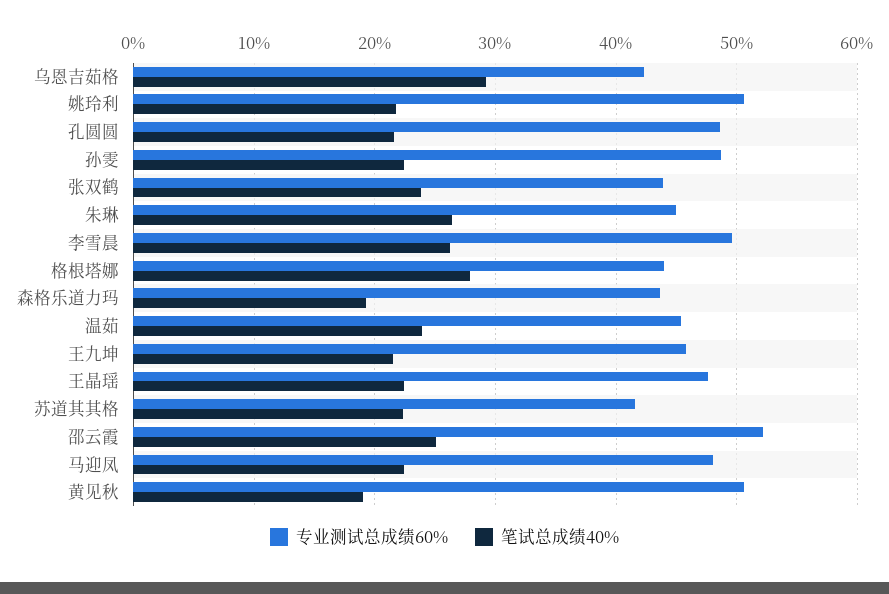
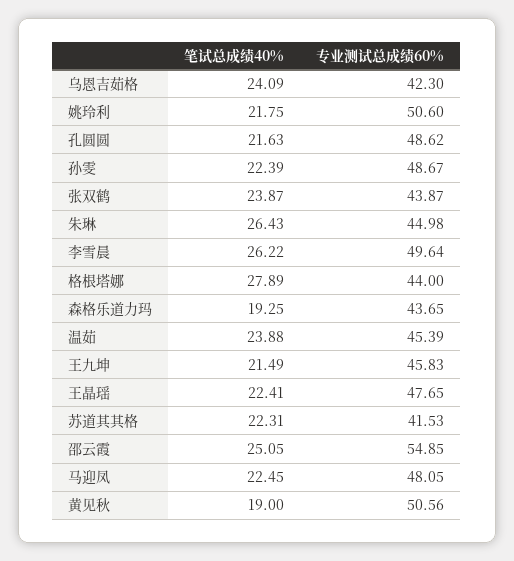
  {
    "专业测试总成绩60%": {
      "乌恩吉茹格": 42.3,
      "姚玲利": 50.6,
      "孔圆圆": 48.62,
      "孙雯": 48.67,
      "张双鹤": 43.87,
      "朱琳": 44.98,
      "李雪晨": 49.64,
      "格根塔娜": 44,
      "森格乐道力玛": 43.65,
      "温茹": 45.39,
      "王九坤": 45.83,
      "王晶瑶": 47.65,
      "苏道其其格": 41.53,
-     "邵云霞": 52,
+     "邵云霞": 54.85,
      "马迎凤": 48.05,
      "黄见秋": 50.56
    },
    "笔试总成绩40%": {
-     "乌恩吉茹格": 29,
+     "乌恩吉茹格": 24.09,
      "姚玲利": 21.75,
      "孔圆圆": 21.63,
      "孙雯": 22.39,
      "张双鹤": 23.87,
      "朱琳": 26.43,
      "李雪晨": 26.22,
      "格根塔娜": 27.89,
      "森格乐道力玛": 19.25,
      "温茹": 23.88,
      "王九坤": 21.49,
      "王晶瑶": 22.41,
      "苏道其其格": 22.31,
      "邵云霞": 25.05,
      "马迎凤": 22.45,
      "黄见秋": 19
    }
  }

